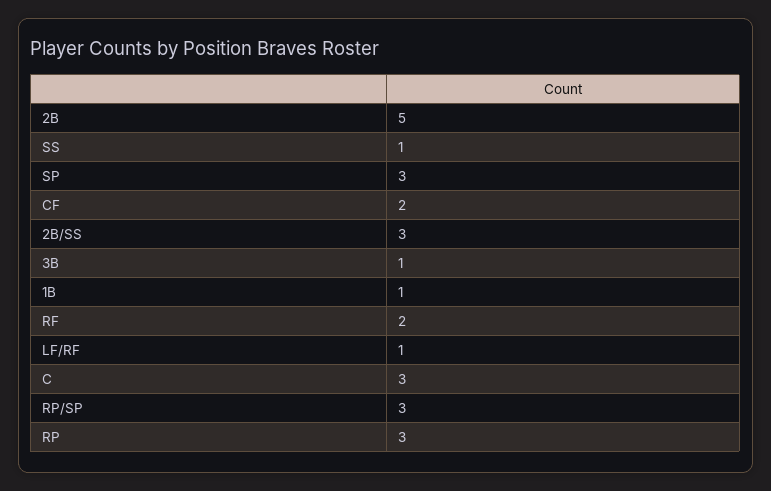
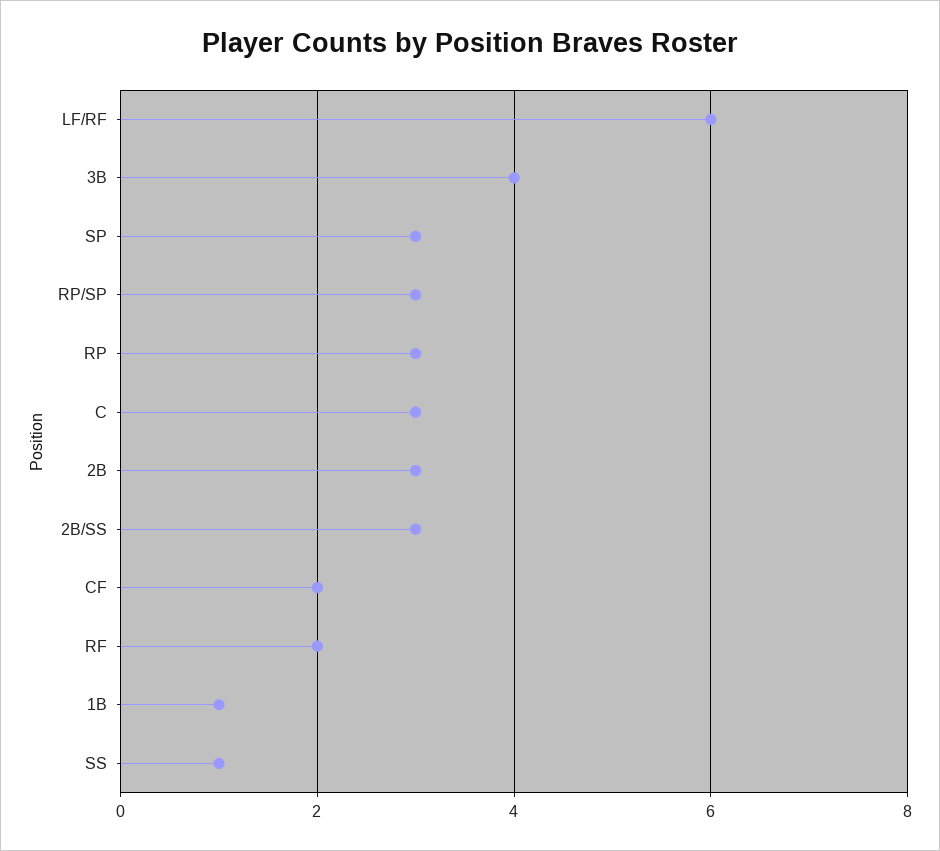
  {
-   "2B": 5,
+   "2B": 3,
    "SS": 1,
    "SP": 3,
    "CF": 2,
    "2B/SS": 3,
-   "3B": 1,
+   "3B": 4,
    "1B": 1,
    "RF": 2,
-   "LF/RF": 1,
+   "LF/RF": 6,
    "C": 3,
    "RP/SP": 3,
    "RP": 3
  }

